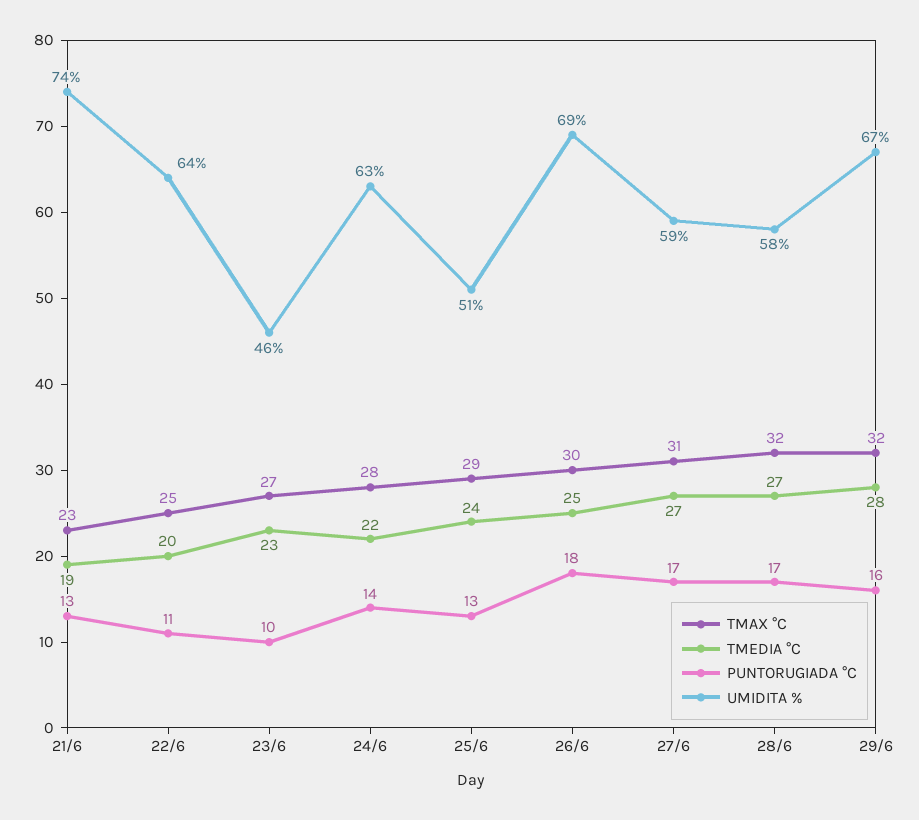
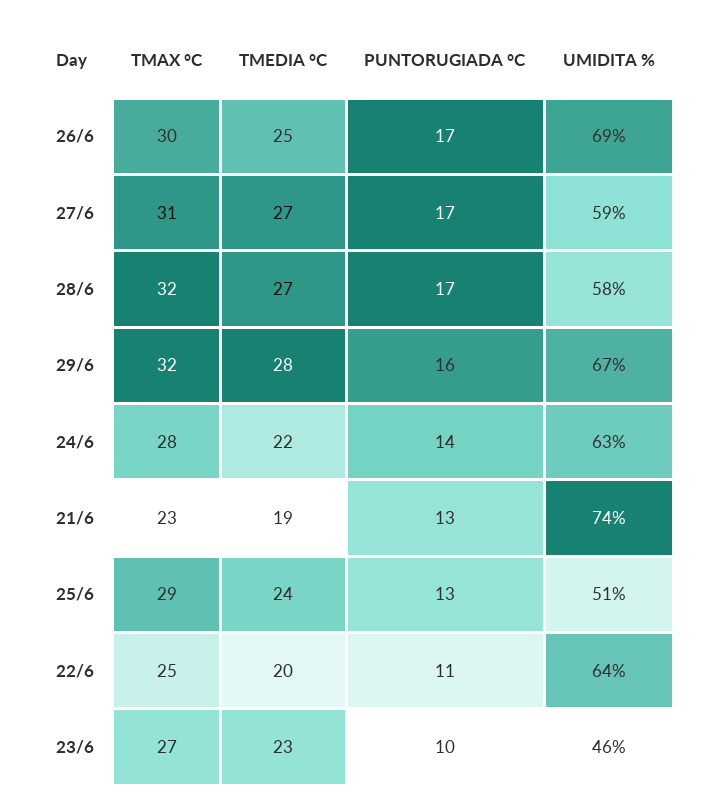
  {
    "TMAX °C": {
      "21/6": 23,
      "22/6": 25,
      "23/6": 27,
      "24/6": 28,
      "25/6": 29,
      "26/6": 30,
      "27/6": 31,
      "28/6": 32,
      "29/6": 32
    },
    "TMEDIA °C": {
      "21/6": 19,
      "22/6": 20,
      "23/6": 23,
      "24/6": 22,
      "25/6": 24,
      "26/6": 25,
      "27/6": 27,
      "28/6": 27,
      "29/6": 28
    },
    "PUNTORUGIADA °C": {
      "21/6": 13,
      "22/6": 11,
      "23/6": 10,
      "24/6": 14,
      "25/6": 13,
-     "26/6": 18,
+     "26/6": 17,
      "27/6": 17,
      "28/6": 17,
      "29/6": 16
    },
    "UMIDITA %": {
      "21/6": 74,
      "22/6": 64,
      "23/6": 46,
      "24/6": 63,
      "25/6": 51,
      "26/6": 69,
      "27/6": 59,
      "28/6": 58,
      "29/6": 67
    }
  }

